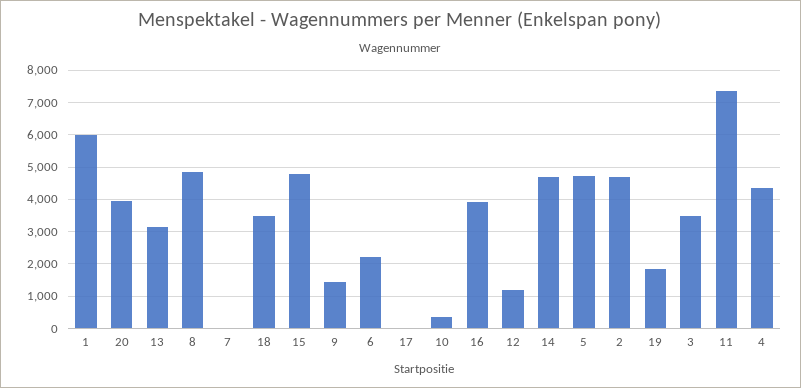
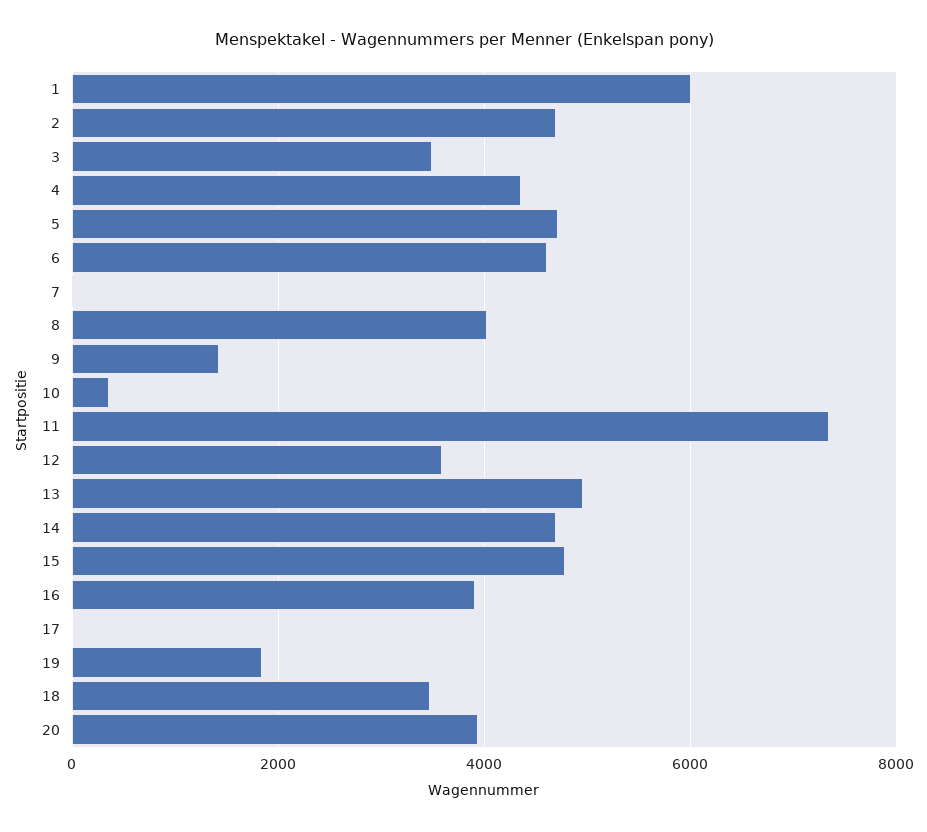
  {
    "1": 6000,
    "20": 4000,
-   "13": 3200,
+   "13": 5000,
-   "8": 4800,
+   "8": 4000,
    "7": 0,
    "18": 3400,
    "15": 4800,
    "9": 1400,
-   "6": 2200,
+   "6": 4600,
    "17": 0,
    "10": 400,
    "16": 4000,
-   "12": 1200,
+   "12": 3600,
    "14": 4800,
    "5": 4800,
    "2": 4600,
    "19": 1800,
    "3": 3400,
    "11": 7400,
    "4": 4400
  }

